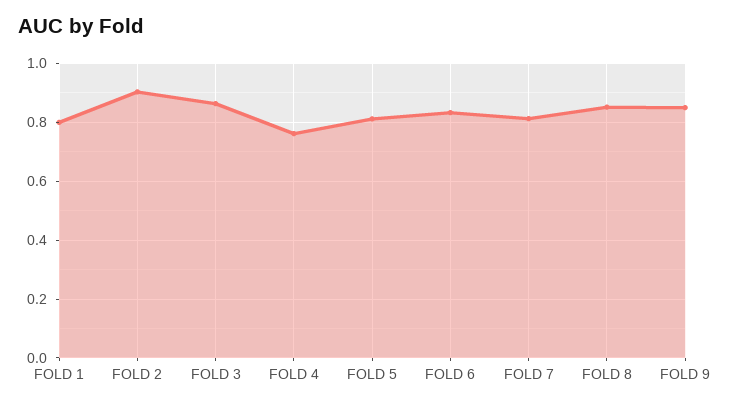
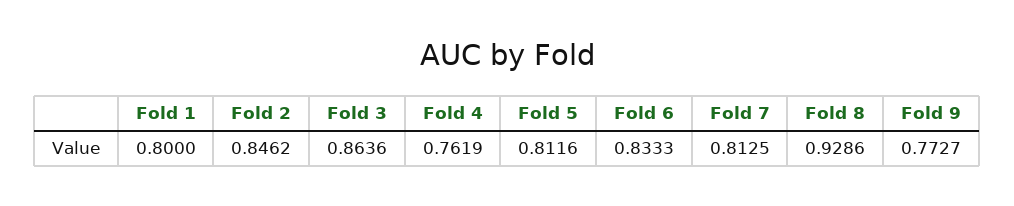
  {
    "FOLD 1": 0.8,
-   "FOLD 2": 0.9,
+   "FOLD 2": 0.8462,
    "FOLD 3": 0.8636,
    "FOLD 4": 0.7619,
    "FOLD 5": 0.8116,
    "FOLD 6": 0.8333,
    "FOLD 7": 0.8125,
-   "FOLD 8": 0.85,
+   "FOLD 8": 0.9286,
-   "FOLD 9": 0.85
+   "FOLD 9": 0.7727
  }

